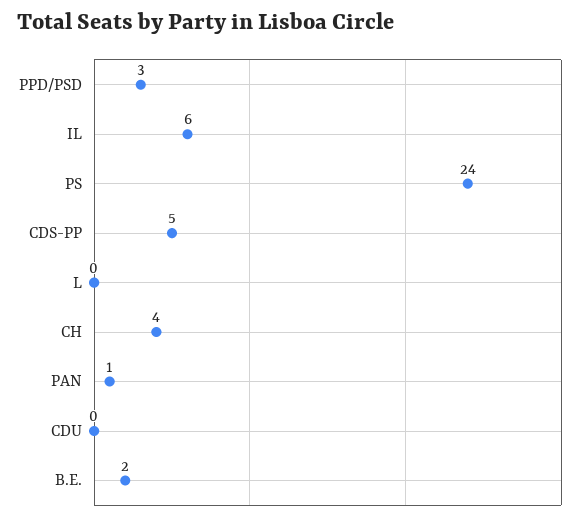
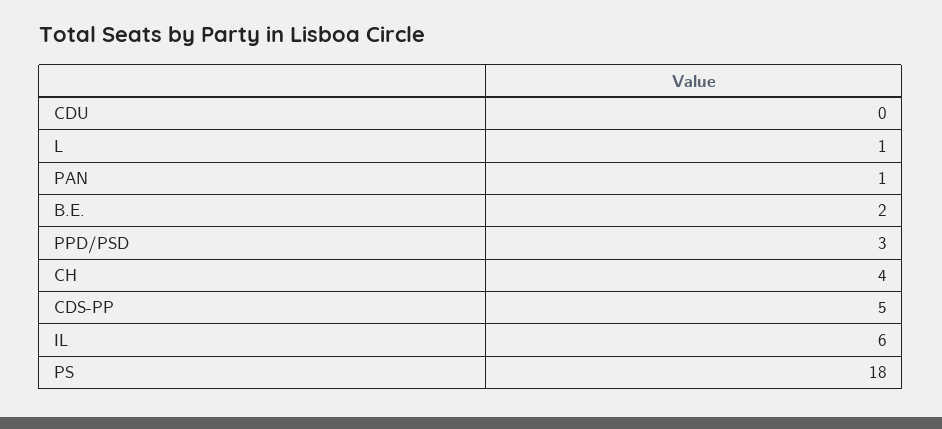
  {
    "PPD/PSD": 3,
    "IL": 6,
-   "PS": 24,
+   "PS": 18,
    "CDS-PP": 5,
-   "L": 0,
+   "L": 1,
    "CH": 4,
    "PAN": 1,
    "CDU": 0,
    "B.E.": 2
  }

